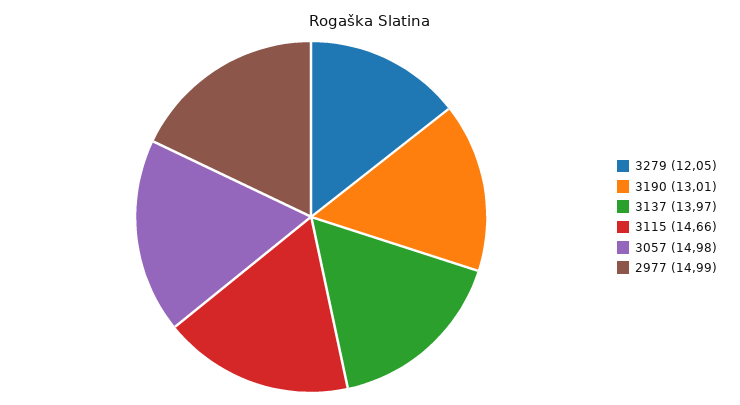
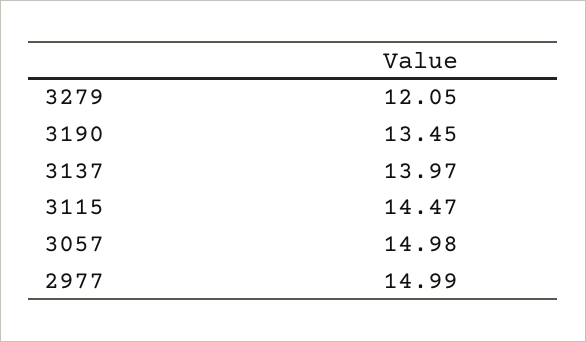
  {
    "3279": 12.05,
-   "3190": 13.01,
+   "3190": 13.45,
    "3137": 13.97,
-   "3115": 14.66,
+   "3115": 14.47,
    "3057": 14.98,
    "2977": 14.99
  }

